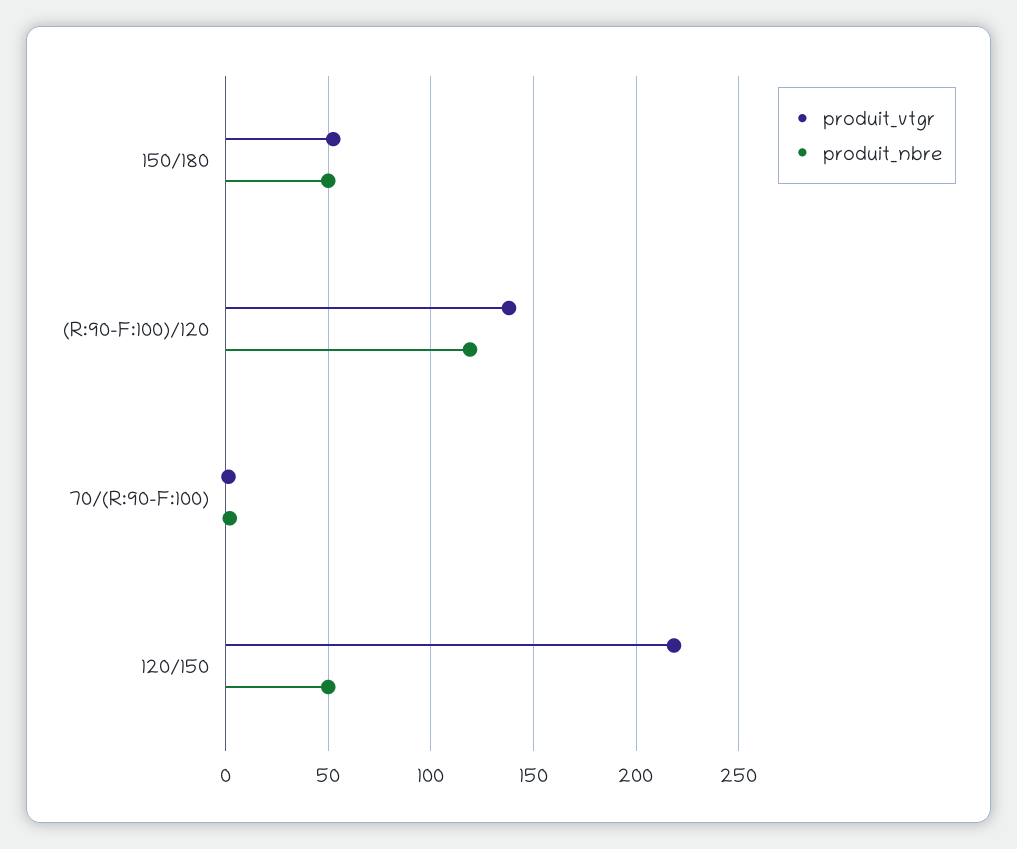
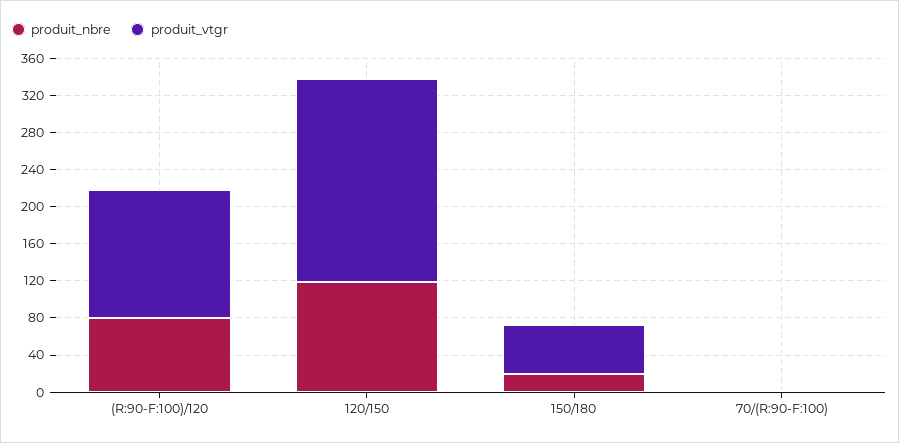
  {
    "produit_vtgr": {
      "150/180": 50,
      "(R:90-F:100)/120": 140,
      "70/(R:90-F:100)": 0,
      "120/150": 220
    },
    "produit_nbre": {
-     "150/180": 50,
+     "150/180": 20,
-     "(R:90-F:100)/120": 120,
+     "(R:90-F:100)/120": 80,
      "70/(R:90-F:100)": 0,
-     "120/150": 50
+     "120/150": 120
    }
  }

